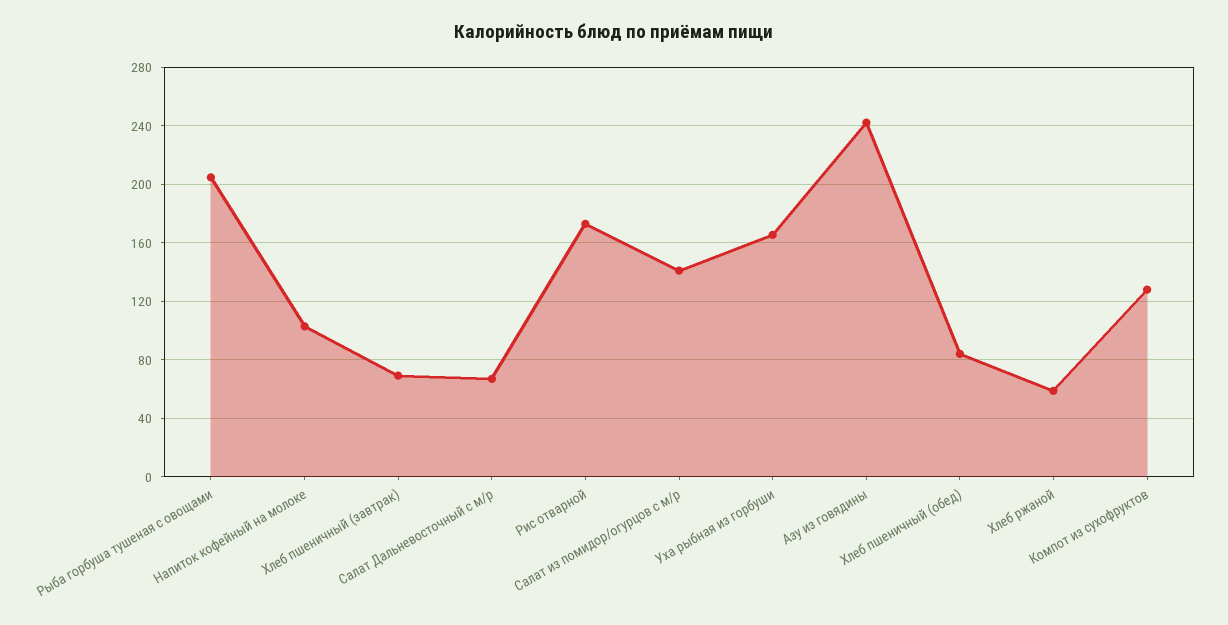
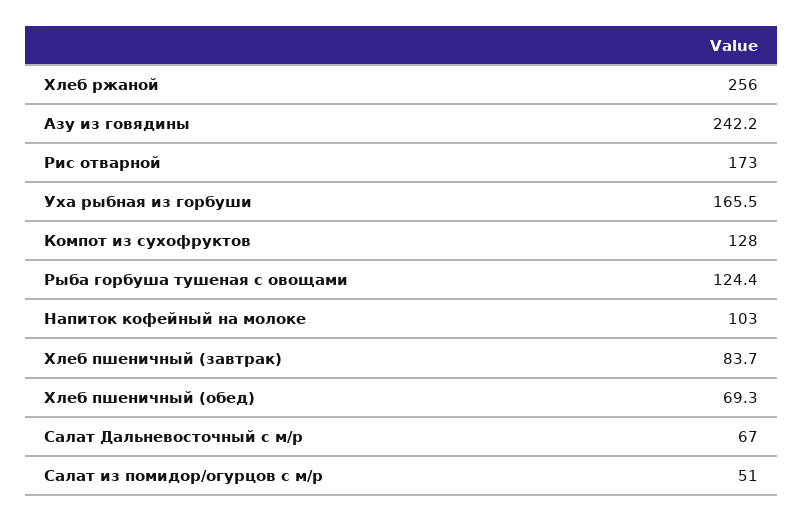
  {
-   "Рыба горбуша тушеная с овощами": 205,
+   "Рыба горбуша тушеная с овощами": 124.4,
    "Напиток кофейный на молоке": 103,
-   "Хлеб пшеничный (завтрак)": 70,
+   "Хлеб пшеничный (завтрак)": 83.7,
    "Салат Дальневосточный с м/р": 67,
    "Рис отварной": 173,
-   "Салат из помидор/огурцов с м/р": 140,
+   "Салат из помидор/огурцов с м/р": 51,
    "Уха рыбная из горбуши": 165.5,
    "Азу из говядины": 242.2,
-   "Хлеб пшеничный (обед)": 85,
+   "Хлеб пшеничный (обед)": 69.3,
-   "Хлеб ржаной": 60,
+   "Хлеб ржаной": 256,
    "Компот из сухофруктов": 128
  }

